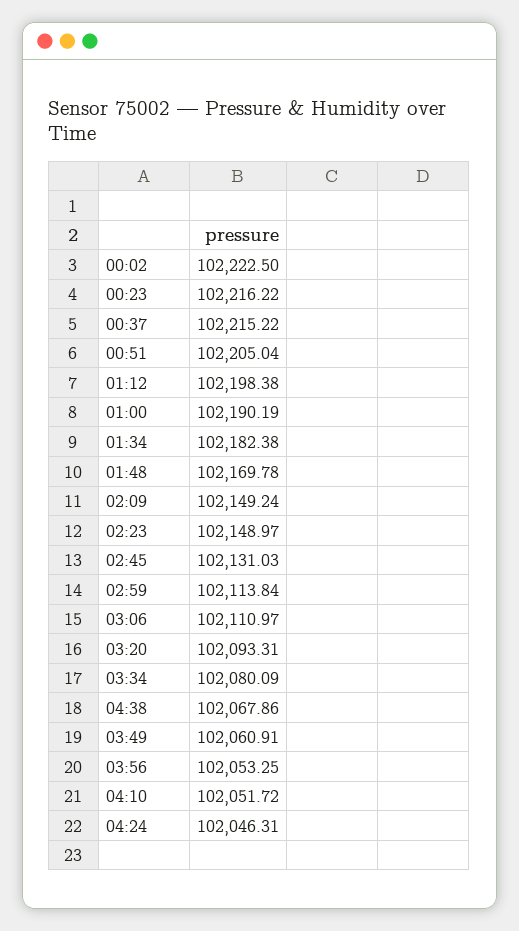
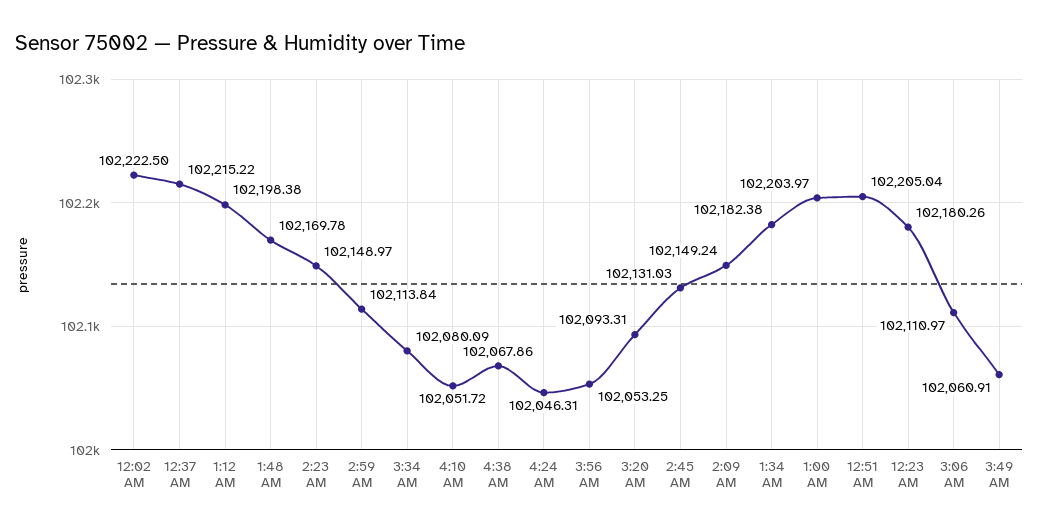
  {
    "00:02": 102222.5,
-   "00:23": 102216.22,
+   "00:23": 102180.26,
    "00:37": 102215.22,
    "00:51": 102205.04,
    "01:12": 102198.38,
-   "01:00": 102190.19,
+   "01:00": 102203.97,
    "01:34": 102182.38,
    "01:48": 102169.78,
    "02:09": 102149.24,
    "02:23": 102148.97,
    "02:45": 102131.03,
    "02:59": 102113.84,
    "03:06": 102110.97,
    "03:20": 102093.31,
    "03:34": 102080.09,
    "04:38": 102067.86,
    "03:49": 102060.91,
    "03:56": 102053.25,
    "04:10": 102051.72,
    "04:24": 102046.31
  }

